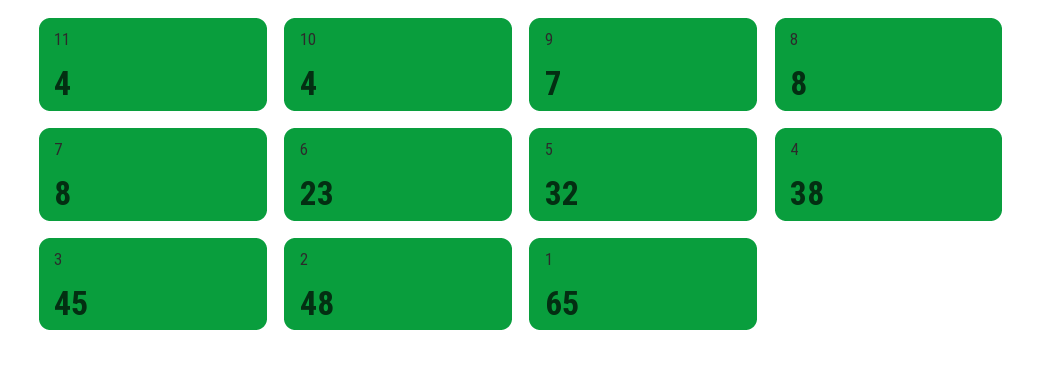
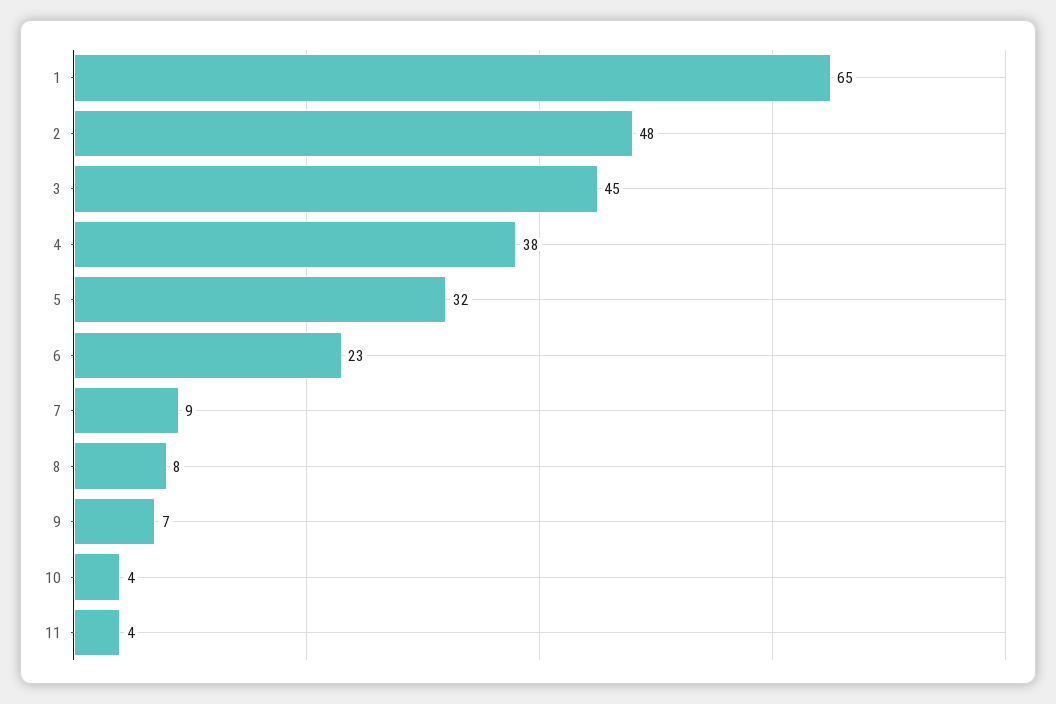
  {
    "11": 4,
    "10": 4,
    "9": 7,
    "8": 8,
-   "7": 8,
+   "7": 9,
    "6": 23,
    "5": 32,
    "4": 38,
    "3": 45,
    "2": 48,
    "1": 65
  }

